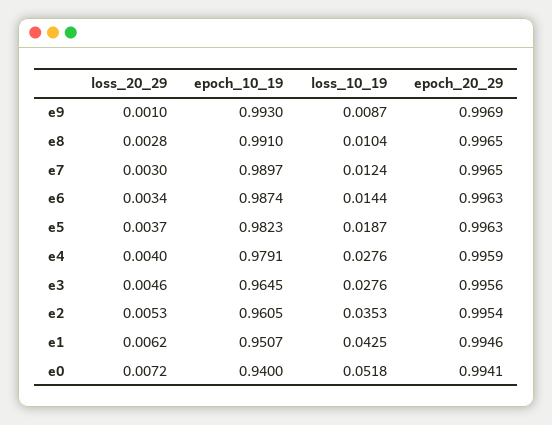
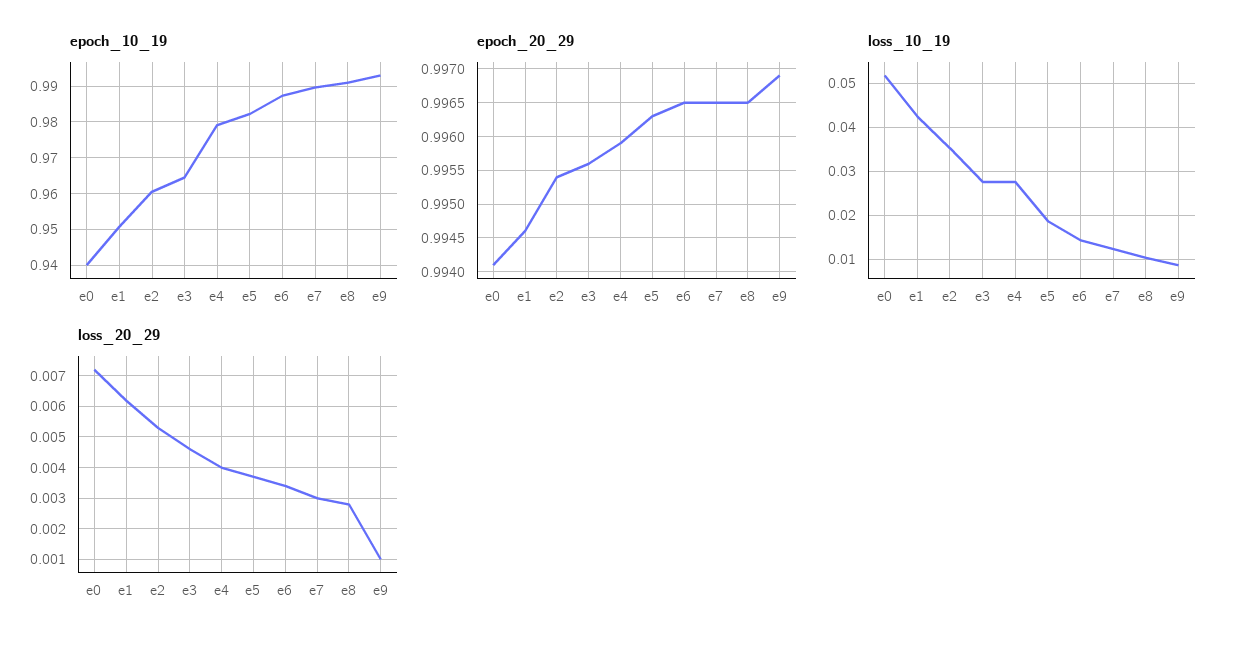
  {
    "loss_20_29": {
      "e9": 0.001,
      "e8": 0.0028,
      "e7": 0.003,
      "e6": 0.0034,
      "e5": 0.0037,
      "e4": 0.004,
      "e3": 0.0046,
      "e2": 0.0053,
      "e1": 0.0062,
      "e0": 0.0072
    },
    "epoch_10_19": {
      "e9": 0.993,
      "e8": 0.991,
      "e7": 0.9897,
      "e6": 0.9874,
      "e5": 0.9823,
      "e4": 0.9791,
      "e3": 0.9645,
      "e2": 0.9605,
      "e1": 0.9507,
      "e0": 0.94
    },
    "loss_10_19": {
      "e9": 0.0087,
      "e8": 0.0104,
      "e7": 0.0124,
      "e6": 0.0144,
      "e5": 0.0187,
      "e4": 0.0276,
      "e3": 0.0276,
      "e2": 0.0353,
      "e1": 0.0425,
      "e0": 0.0518
    },
    "epoch_20_29": {
      "e9": 0.9969,
      "e8": 0.9965,
      "e7": 0.9965,
-     "e6": 0.9963,
+     "e6": 0.9965,
      "e5": 0.9963,
      "e4": 0.9959,
      "e3": 0.9956,
      "e2": 0.9954,
      "e1": 0.9946,
      "e0": 0.9941
    }
  }

